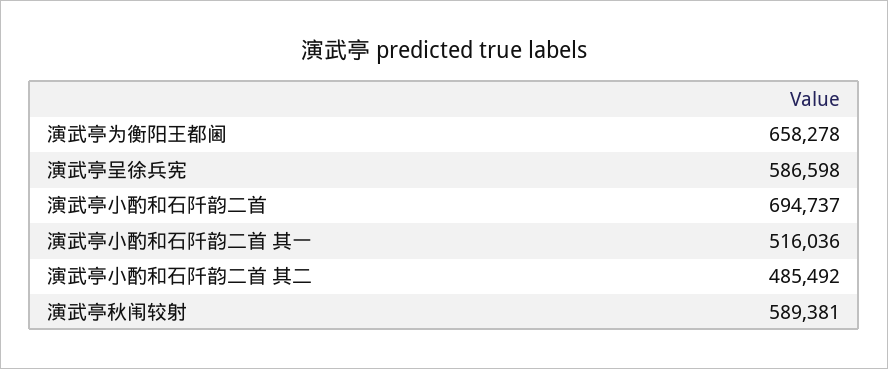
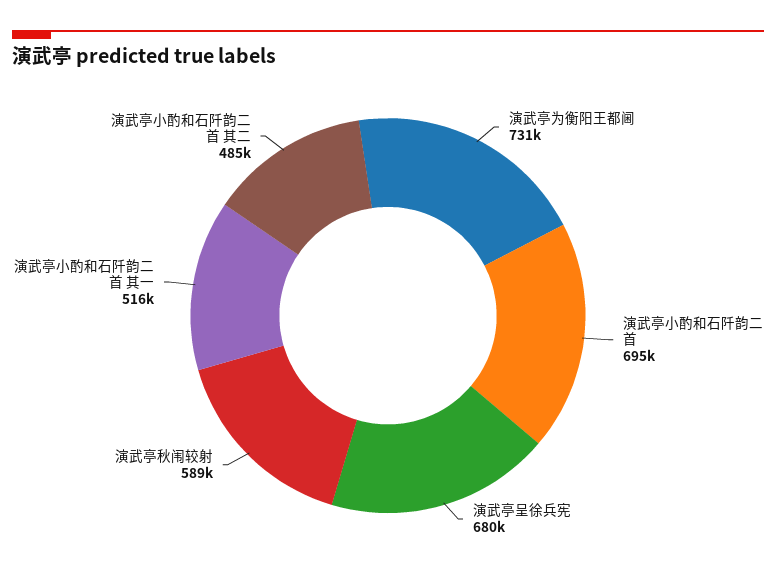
  {
-   "演武亭为衡阳王都阃": 658278,
+   "演武亭为衡阳王都阃": 731000,
-   "演武亭呈徐兵宪": 586598,
+   "演武亭呈徐兵宪": 680000,
    "演武亭小酌和石阡韵二首": 694737,
    "演武亭小酌和石阡韵二首 其一": 516036,
    "演武亭小酌和石阡韵二首 其二": 485492,
    "演武亭秋闱较射": 589381
  }

